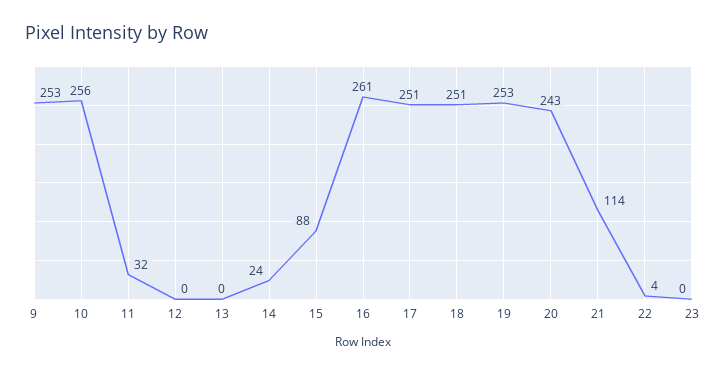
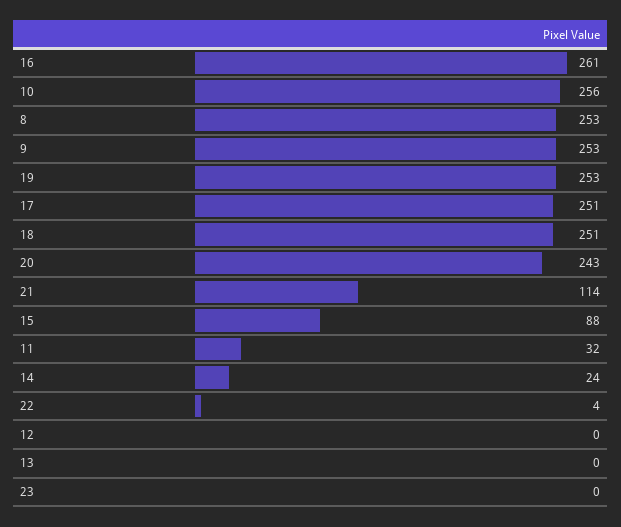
  {
    "9": 253,
    "10": 256,
    "11": 32,
    "12": 0,
    "13": 0,
    "14": 24,
    "15": 88,
    "16": 261,
    "17": 251,
    "18": 251,
    "19": 253,
    "20": 243,
    "21": 114,
    "22": 4,
-   "23": 0
+   "23": 0,
+   "8": 253
  }

